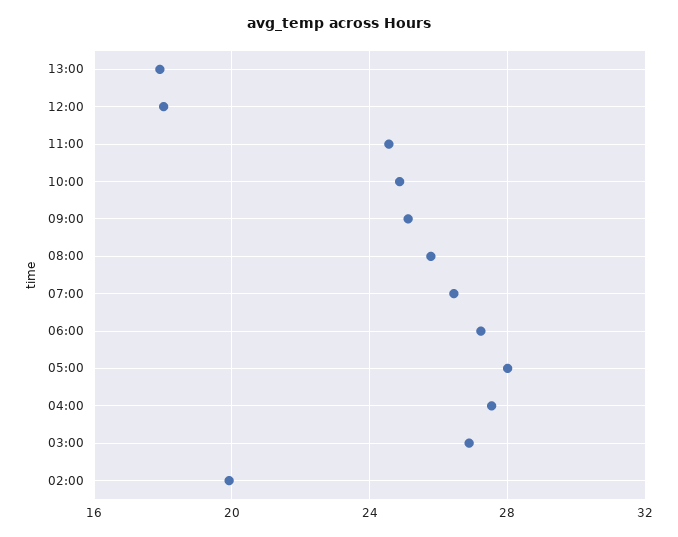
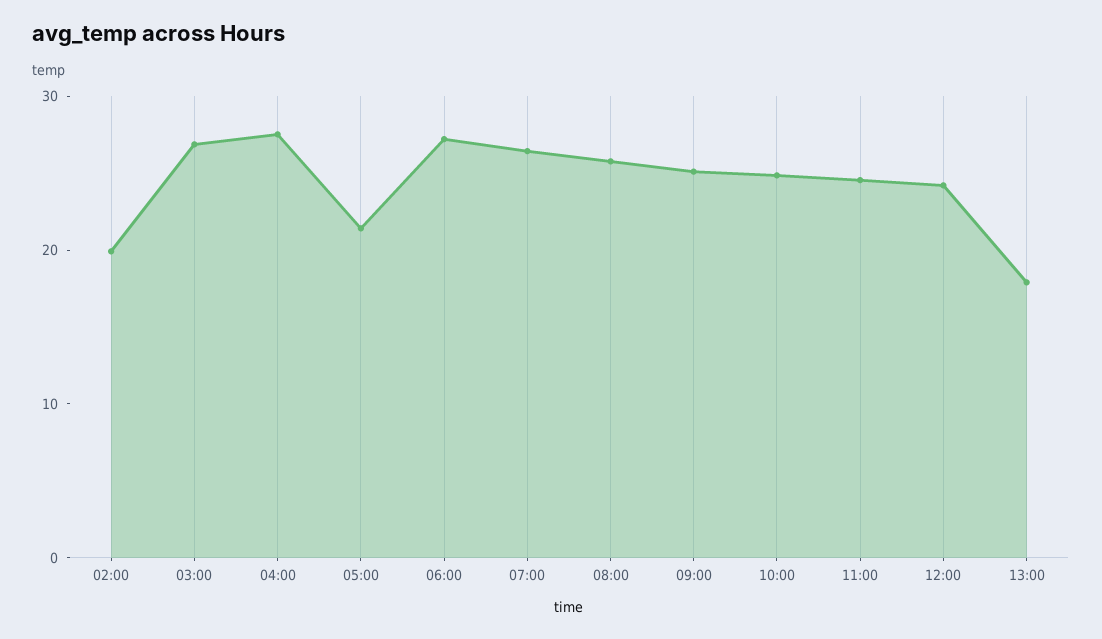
  {
    "13:00": 18,
-   "12:00": 18,
+   "12:00": 24,
    "11:00": 24.5,
    "10:00": 25,
    "09:00": 25,
    "08:00": 26,
    "07:00": 26.5,
    "06:00": 27,
-   "05:00": 28,
+   "05:00": 22,
    "04:00": 27.5,
    "03:00": 27,
    "02:00": 20
  }

